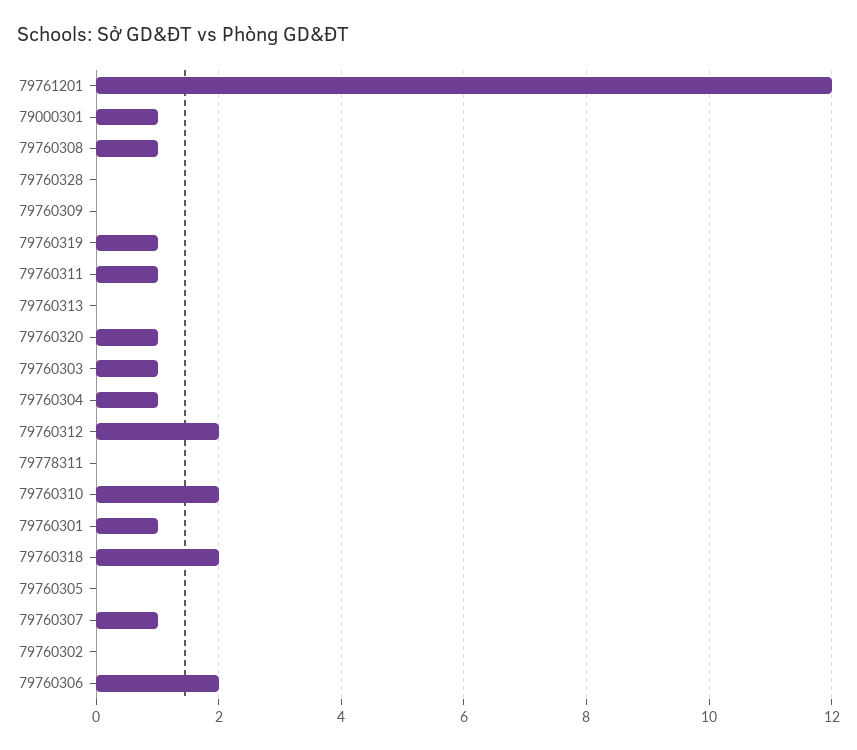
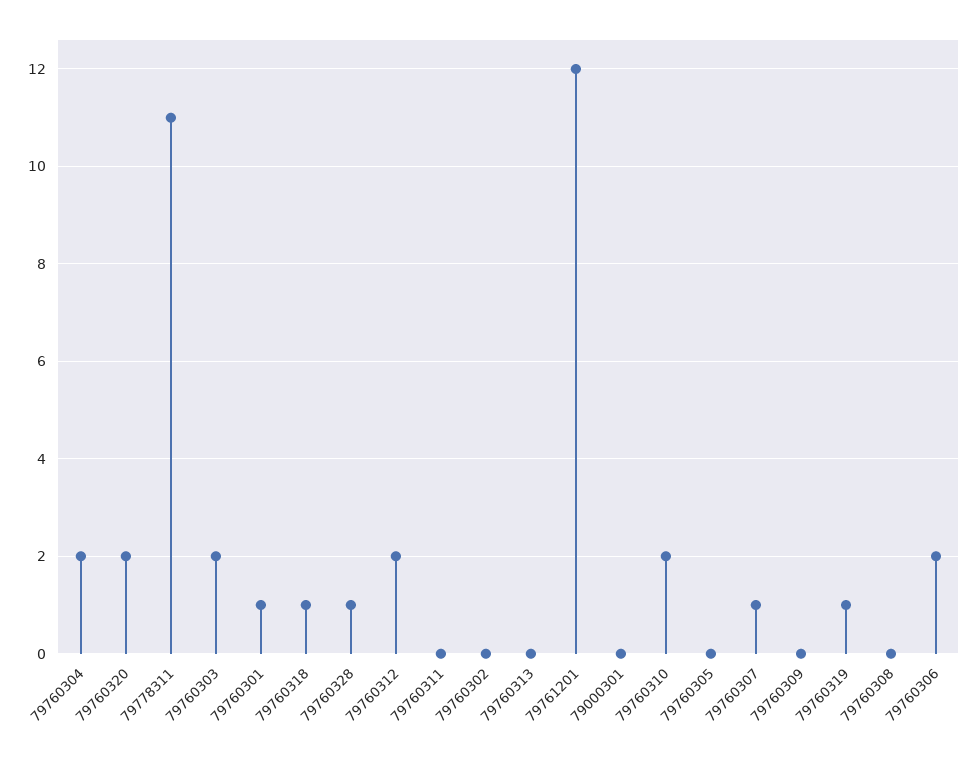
  {
    "79761201": 12,
-   "79000301": 1,
+   "79000301": 0,
-   "79760308": 1,
+   "79760308": 0,
-   "79760328": 0,
+   "79760328": 1,
    "79760309": 0,
    "79760319": 1,
-   "79760311": 1,
+   "79760311": 0,
    "79760313": 0,
-   "79760320": 1,
+   "79760320": 2,
-   "79760303": 1,
+   "79760303": 2,
-   "79760304": 1,
+   "79760304": 2,
    "79760312": 2,
-   "79778311": 0,
+   "79778311": 11,
    "79760310": 2,
    "79760301": 1,
-   "79760318": 2,
+   "79760318": 1,
    "79760305": 0,
    "79760307": 1,
    "79760302": 0,
    "79760306": 2
  }

